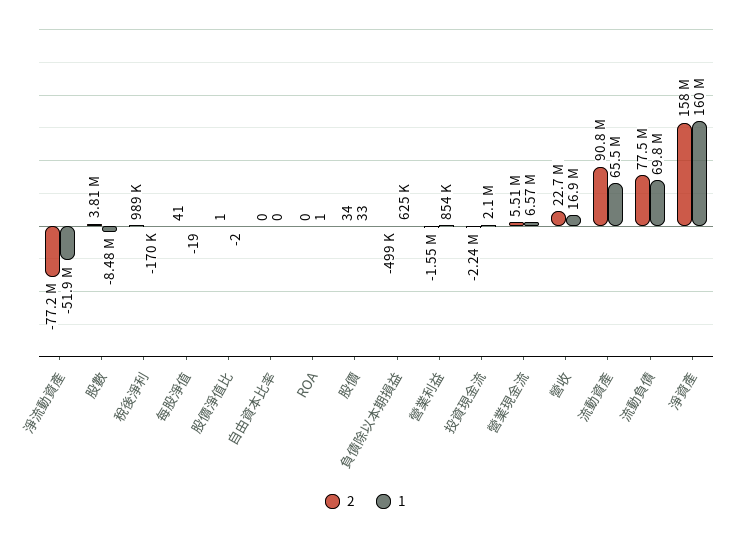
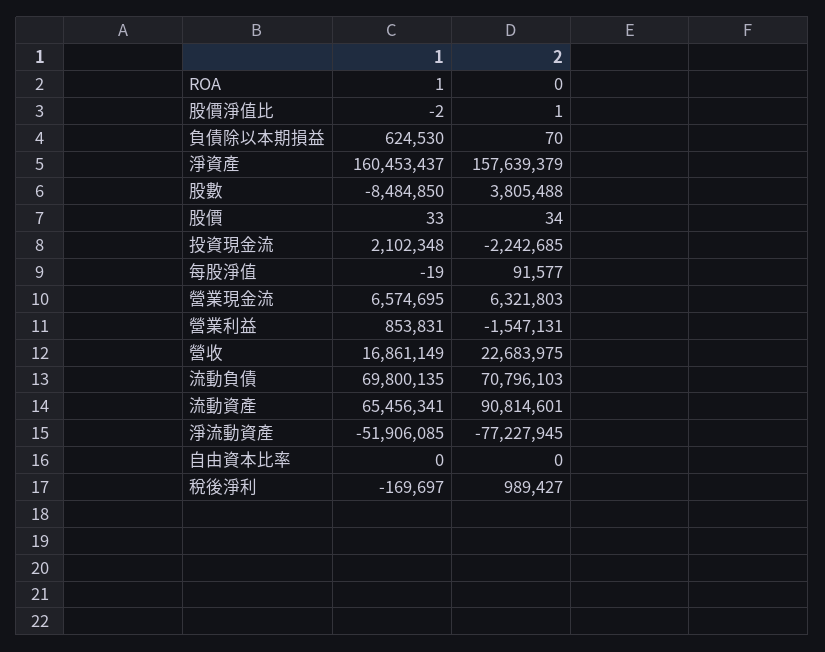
  {
    "2": {
      "淨流動資產": -77227945,
      "股數": 3805488,
      "稅後淨利": 989427,
-     "每股淨值": 41,
+     "每股淨值": 91577,
      "股價淨值比": 1,
      "自由資本比率": 0,
      "ROA": 0,
      "股價": 34,
-     "負債除以本期損益": -499000,
+     "負債除以本期損益": 70,
      "營業利益": -1547131,
      "投資現金流": -2242685,
-     "營業現金流": 5510000,
+     "營業現金流": 6321803,
      "營收": 22683975,
      "流動資產": 90814601,
-     "流動負債": 77500000,
+     "流動負債": 70796103,
      "淨資產": 157639379
    },
    "1": {
      "淨流動資產": -51906085,
      "股數": -8484850,
      "稅後淨利": -169697,
      "每股淨值": -19,
      "股價淨值比": -2,
      "自由資本比率": 0,
      "ROA": 1,
      "股價": 33,
      "負債除以本期損益": 624530,
      "營業利益": 853831,
      "投資現金流": 2102348,
      "營業現金流": 6574695,
      "營收": 16861149,
      "流動資產": 65456341,
      "流動負債": 69800135,
      "淨資產": 160453437
    }
  }

